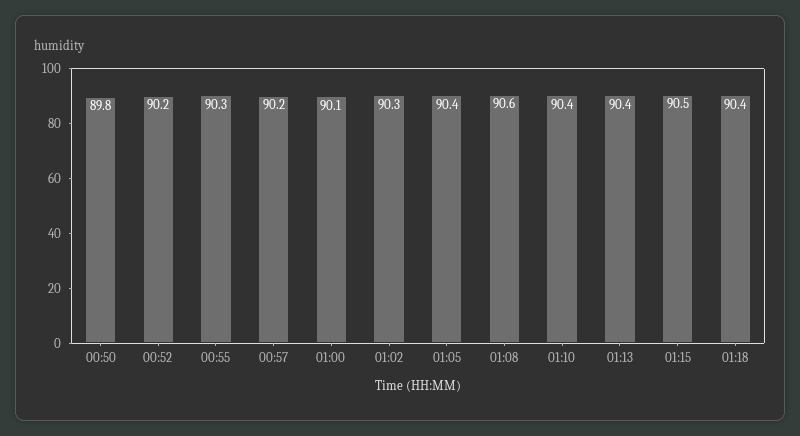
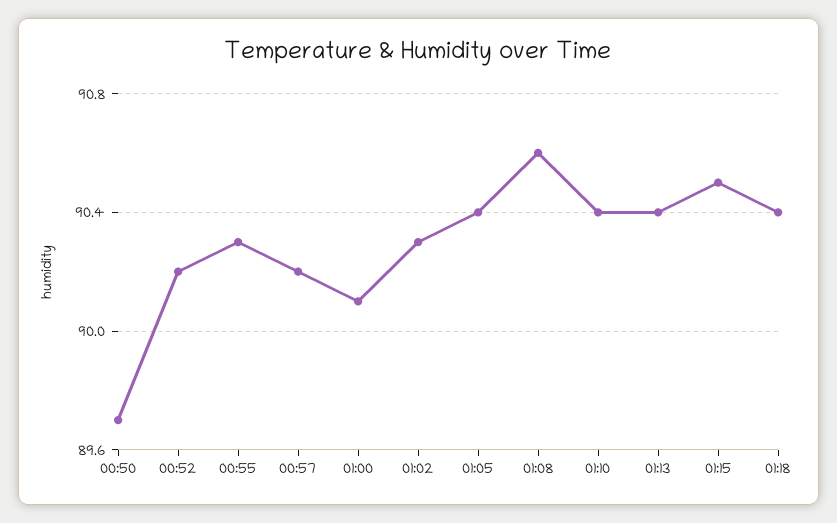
  {
-   "00:50": 89.8,
+   "00:50": 89.7,
    "00:52": 90.2,
    "00:55": 90.3,
    "00:57": 90.2,
    "01:00": 90.1,
    "01:02": 90.3,
    "01:05": 90.4,
    "01:08": 90.6,
    "01:10": 90.4,
    "01:13": 90.4,
    "01:15": 90.5,
    "01:18": 90.4
  }

